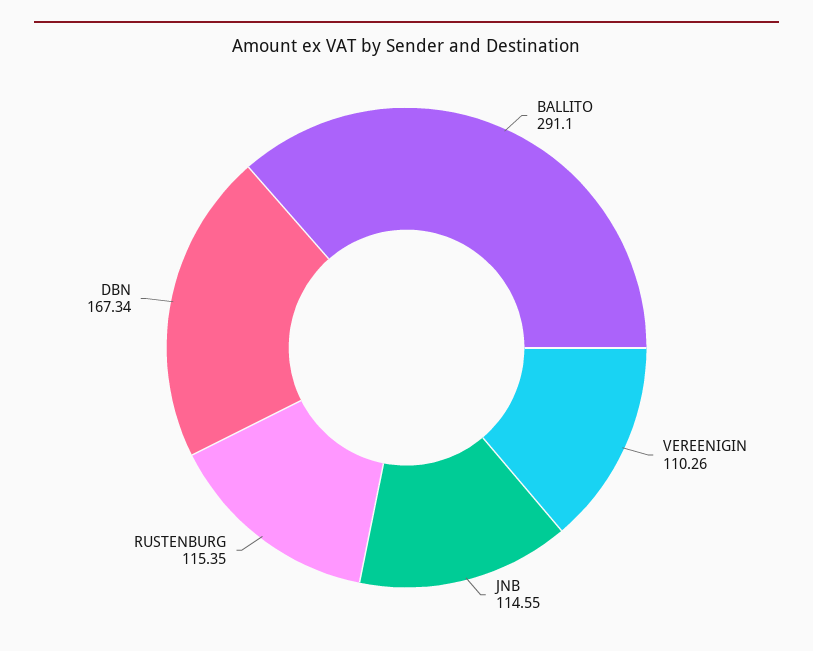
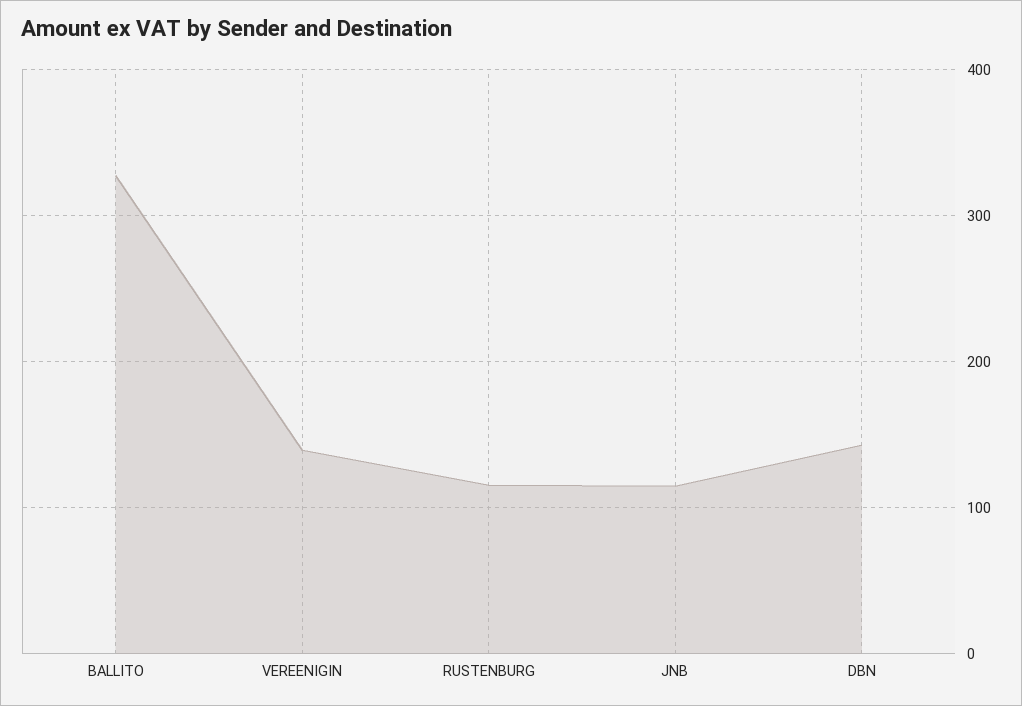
  {
-   "BALLITO": 291.1,
+   "BALLITO": 330,
-   "VEREENIGIN": 110.26,
+   "VEREENIGIN": 140,
    "JNB": 114.55,
    "RUSTENBURG": 115.35,
-   "DBN": 167.34
+   "DBN": 140
  }

